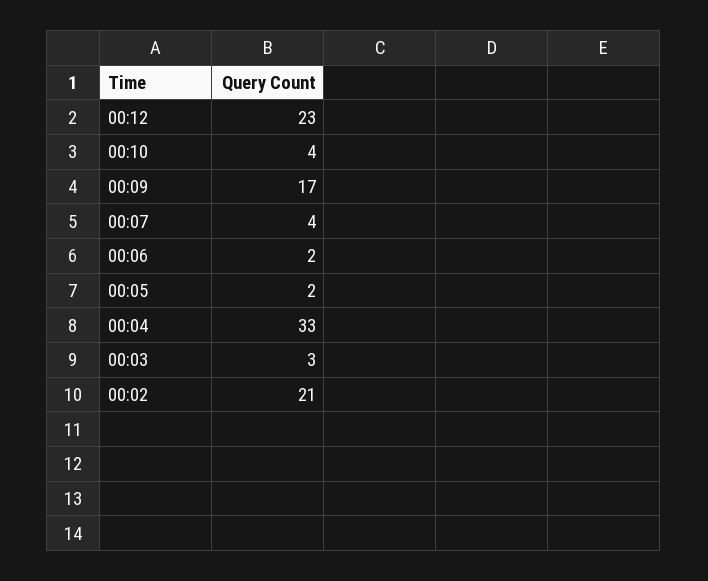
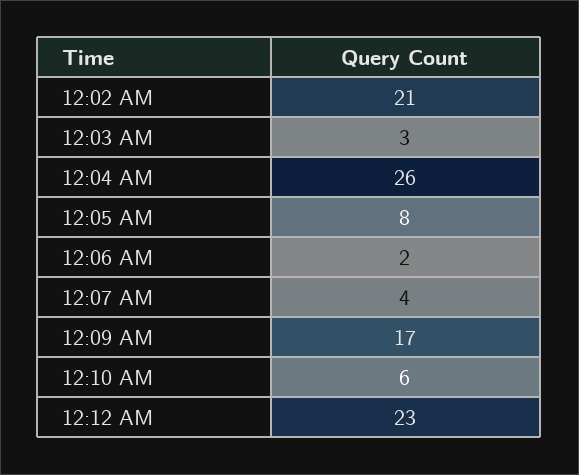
  {
    "00:12": 23,
-   "00:10": 4,
+   "00:10": 6,
    "00:09": 17,
    "00:07": 4,
    "00:06": 2,
-   "00:05": 2,
+   "00:05": 8,
-   "00:04": 33,
+   "00:04": 26,
    "00:03": 3,
    "00:02": 21
  }

